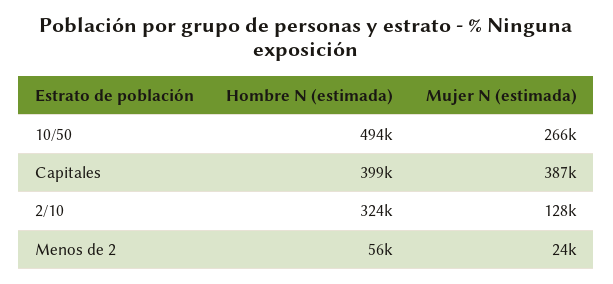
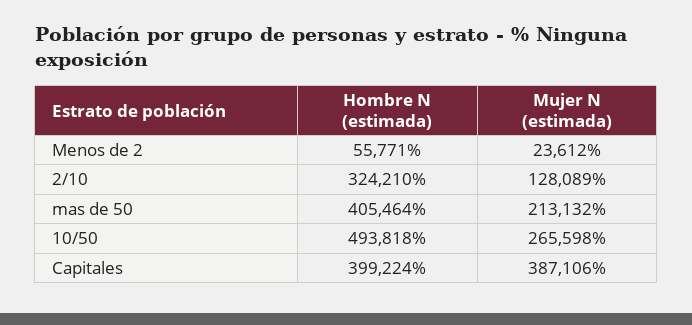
  {
    "Hombre N (estimada)": {
      "10/50": 493818,
      "Capitales": 399224,
      "2/10": 324210,
-     "Menos de 2": 55771
+     "Menos de 2": 55771,
+     "mas de 50": 405464
    },
    "Mujer N (estimada)": {
      "10/50": 265598,
      "Capitales": 387106,
      "2/10": 128089,
-     "Menos de 2": 23612
+     "Menos de 2": 23612,
+     "mas de 50": 213132
    }
  }

